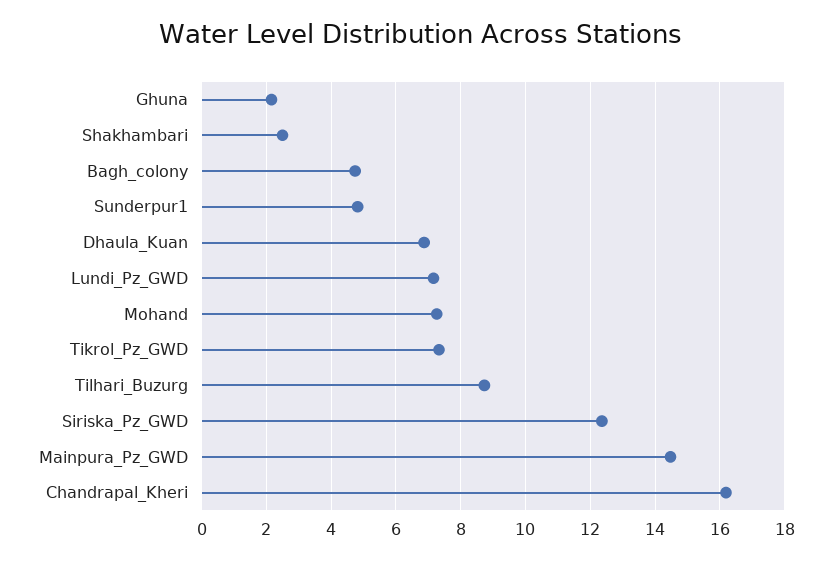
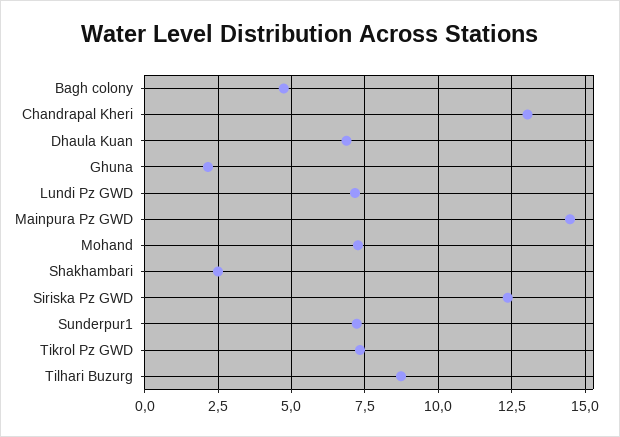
  {
    "Ghuna": 2.2,
    "Shakhambari": 2.6,
    "Bagh_colony": 4.8,
-   "Sunderpur1": 4.8,
+   "Sunderpur1": 7.25,
    "Dhaula_Kuan": 6.8,
    "Lundi_Pz_GWD": 7.2,
    "Mohand": 7.2,
    "Tikrol_Pz_GWD": 7.4,
    "Tilhari_Buzurg": 8.8,
    "Siriska_Pz_GWD": 12.4,
    "Mainpura_Pz_GWD": 14.4,
-   "Chandrapal_Kheri": 16.2
+   "Chandrapal_Kheri": 13
  }

